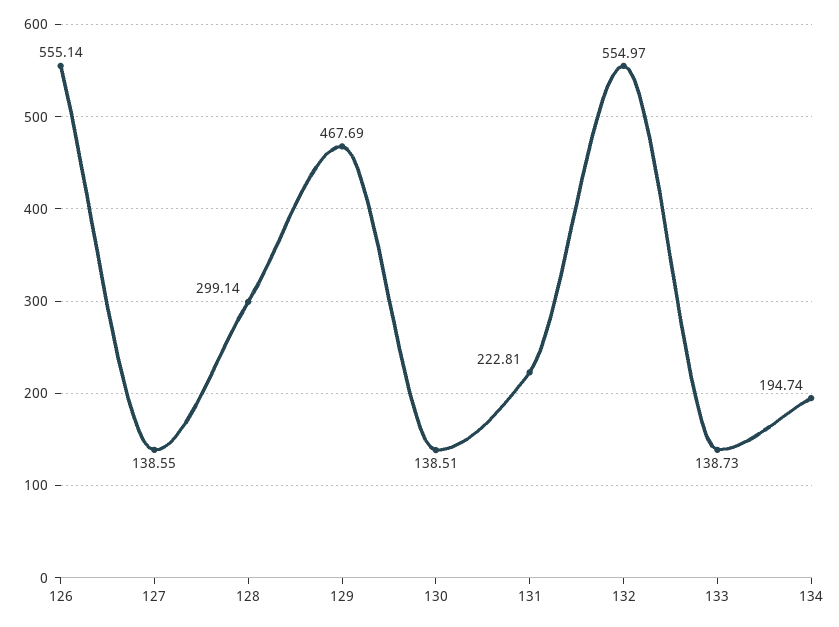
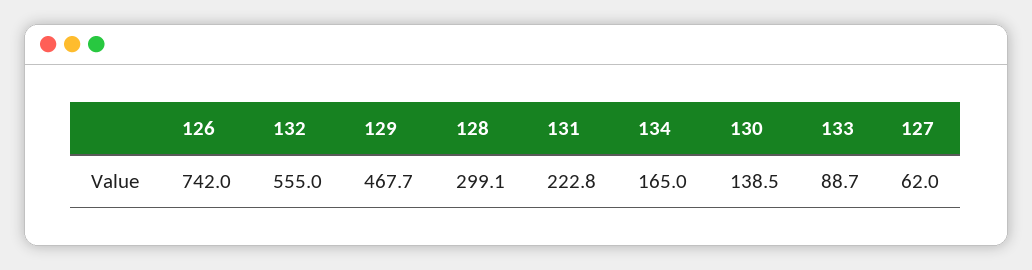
  {
-   "126": 555.14,
+   "126": 742,
-   "127": 138.55,
+   "127": 62,
    "128": 299.14,
    "129": 467.69,
    "130": 138.51,
    "131": 222.81,
    "132": 554.97,
-   "133": 138.73,
+   "133": 88.7,
-   "134": 194.74
+   "134": 165
  }

